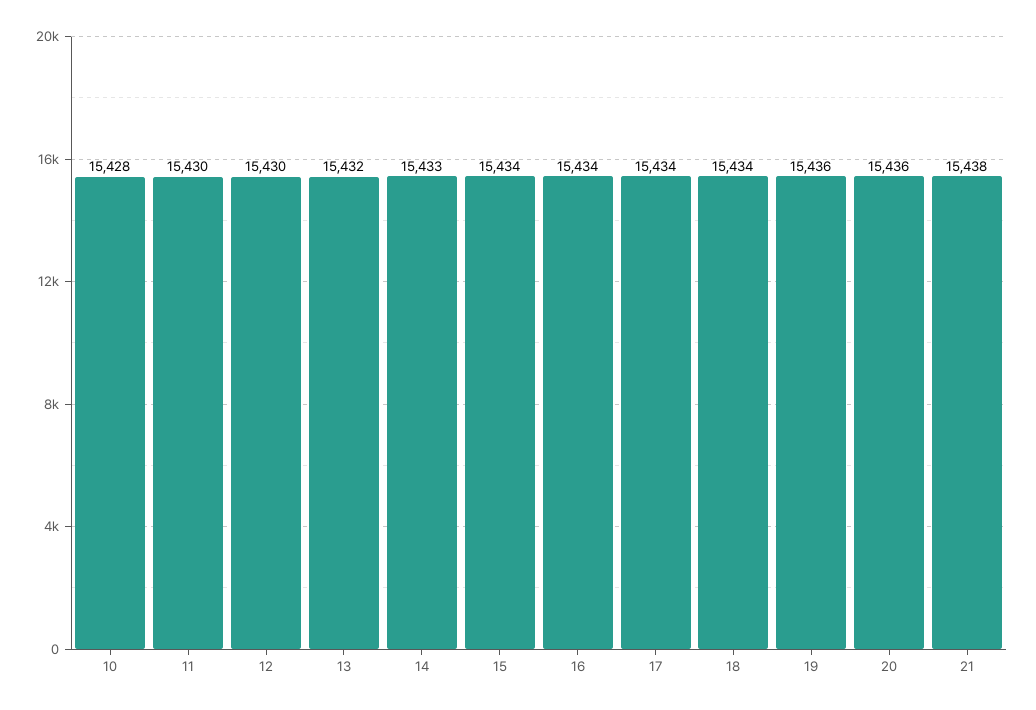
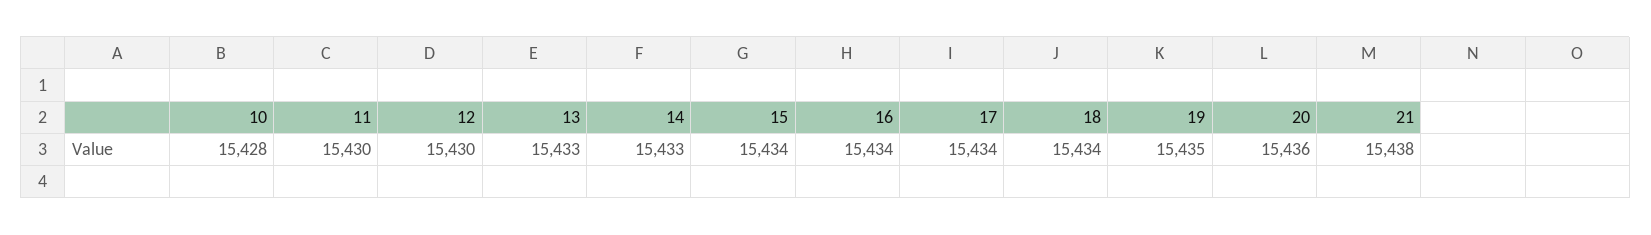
  {
    "10": 15428,
    "11": 15430,
    "12": 15430,
-   "13": 15432,
+   "13": 15433,
    "14": 15433,
    "15": 15434,
    "16": 15434,
    "17": 15434,
    "18": 15434,
-   "19": 15436,
+   "19": 15435,
    "20": 15436,
    "21": 15438
  }

